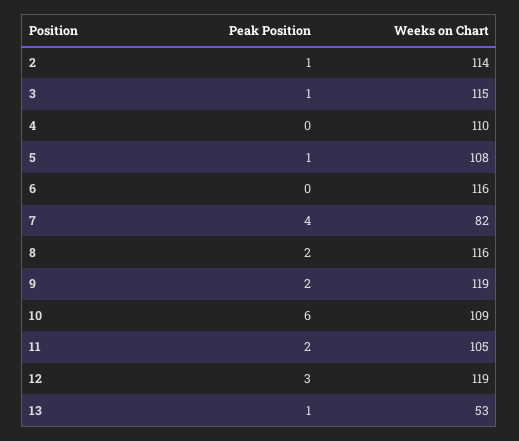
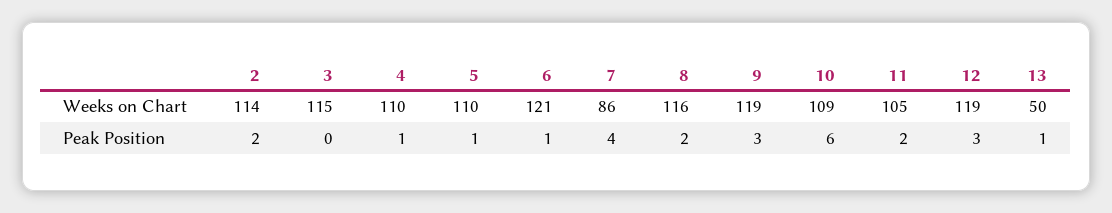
  {
    "Peak Position": {
-     "2": 1,
+     "2": 2,
-     "3": 1,
+     "3": 0,
-     "4": 0,
+     "4": 1,
      "5": 1,
-     "6": 0,
+     "6": 1,
      "7": 4,
      "8": 2,
-     "9": 2,
+     "9": 3,
      "10": 6,
      "11": 2,
      "12": 3,
      "13": 1
    },
    "Weeks on Chart": {
      "2": 114,
      "3": 115,
      "4": 110,
-     "5": 108,
+     "5": 110,
-     "6": 116,
+     "6": 121,
-     "7": 82,
+     "7": 86,
      "8": 116,
      "9": 119,
      "10": 109,
      "11": 105,
      "12": 119,
-     "13": 53
+     "13": 50
    }
  }

